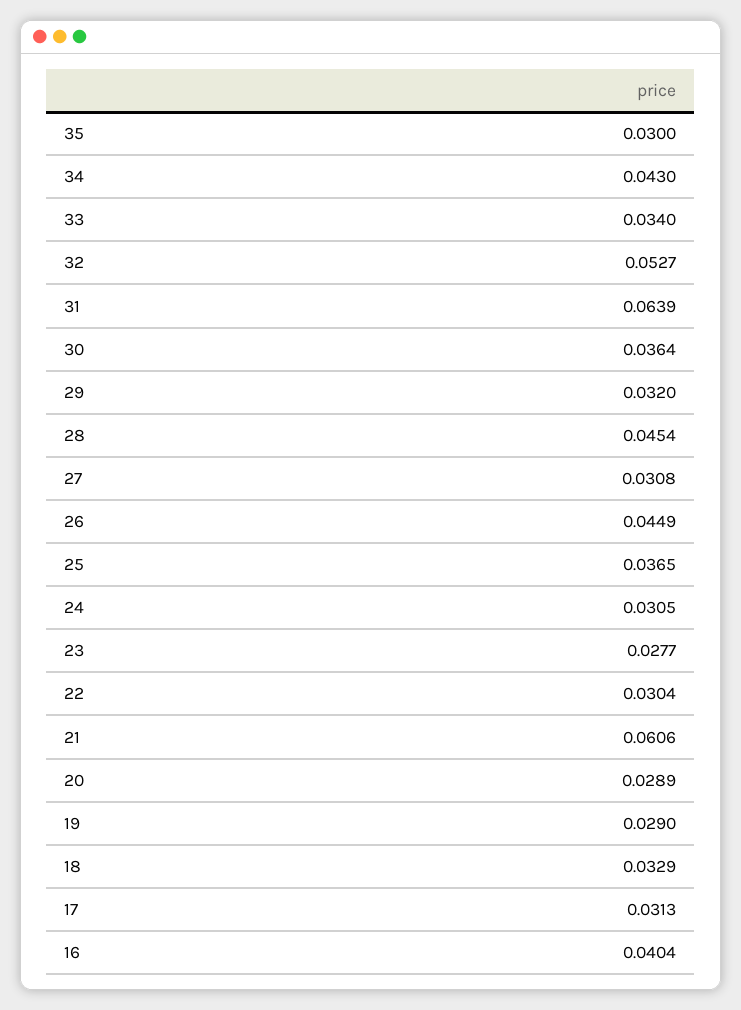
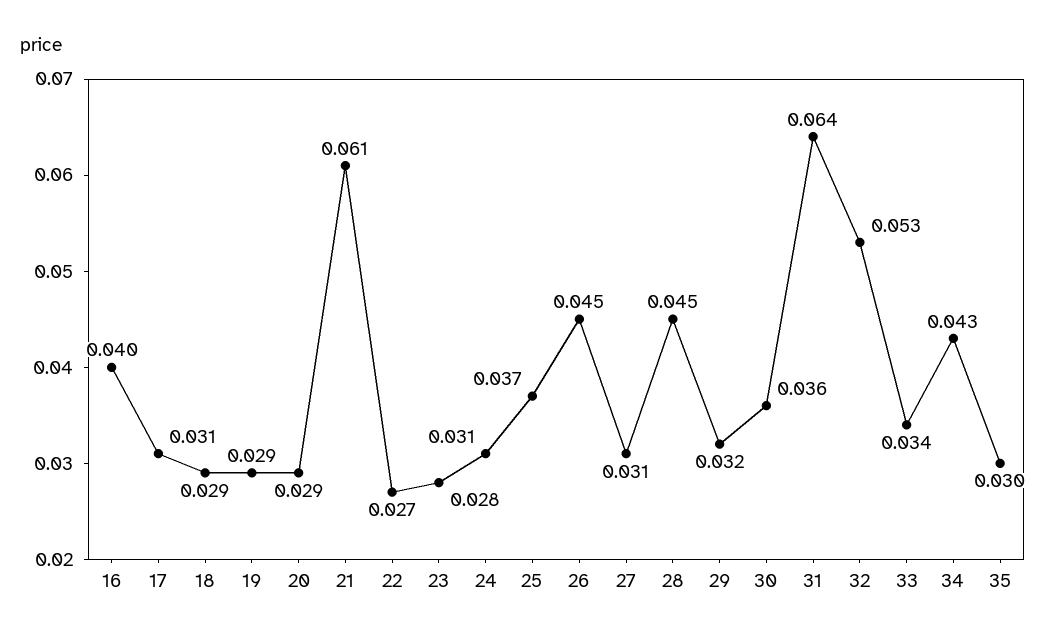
  {
    "35": 0.03,
    "34": 0.043,
    "33": 0.034,
    "32": 0.0527,
    "31": 0.0639,
    "30": 0.0364,
    "29": 0.032,
    "28": 0.0454,
    "27": 0.0308,
    "26": 0.0449,
    "25": 0.0365,
    "24": 0.0305,
    "23": 0.0277,
-   "22": 0.0304,
+   "22": 0.027,
    "21": 0.0606,
    "20": 0.0289,
    "19": 0.029,
-   "18": 0.0329,
+   "18": 0.029,
    "17": 0.0313,
    "16": 0.0404
  }

